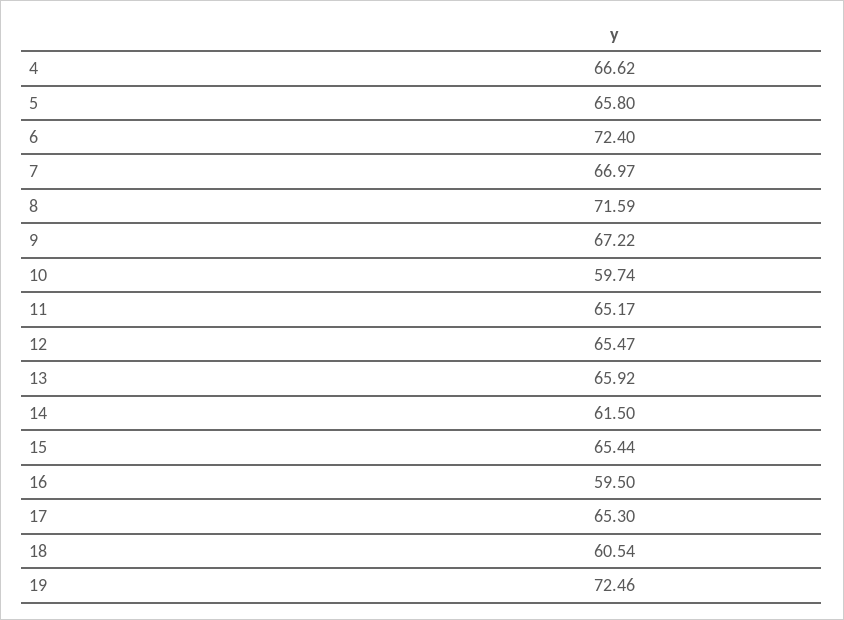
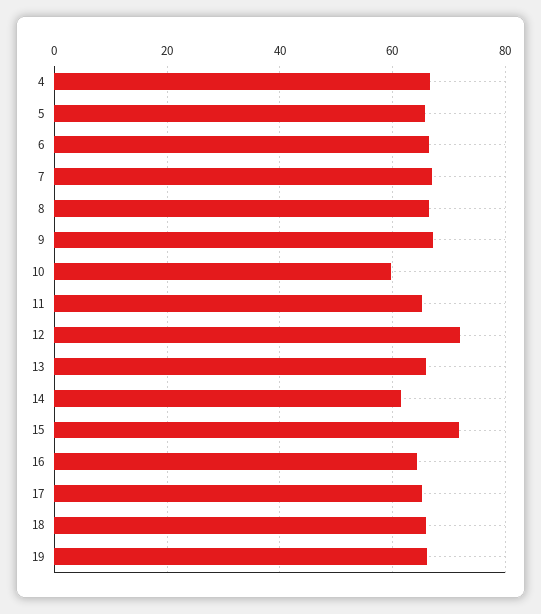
  {
    "4": 66.62,
    "5": 65.8,
-   "6": 72.4,
+   "6": 66,
    "7": 66.97,
-   "8": 71.59,
+   "8": 66,
    "9": 67.22,
    "10": 59.74,
    "11": 65.17,
-   "12": 65.47,
+   "12": 72,
    "13": 65.92,
    "14": 61.5,
-   "15": 65.44,
+   "15": 72,
-   "16": 59.5,
+   "16": 64,
    "17": 65.3,
-   "18": 60.54,
+   "18": 66,
-   "19": 72.46
+   "19": 66
  }

